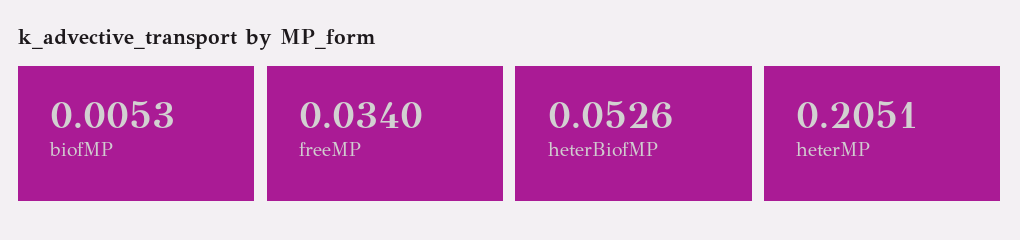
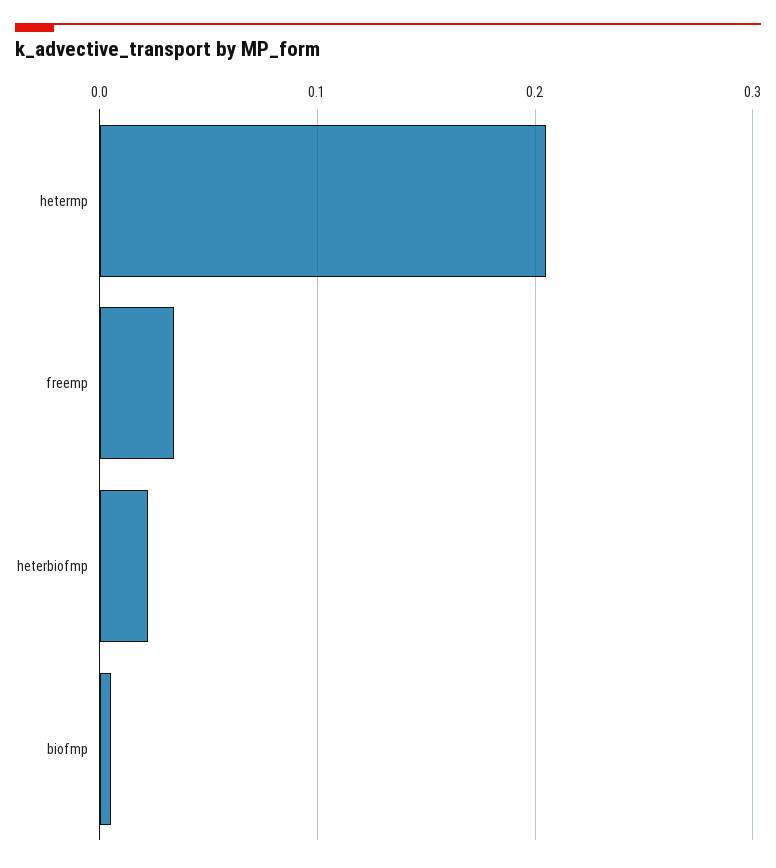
  {
    "biofMP": 0.0053,
    "freeMP": 0.034,
-   "heterBiofMP": 0.0526,
+   "heterBiofMP": 0.02,
    "heterMP": 0.2051
  }

